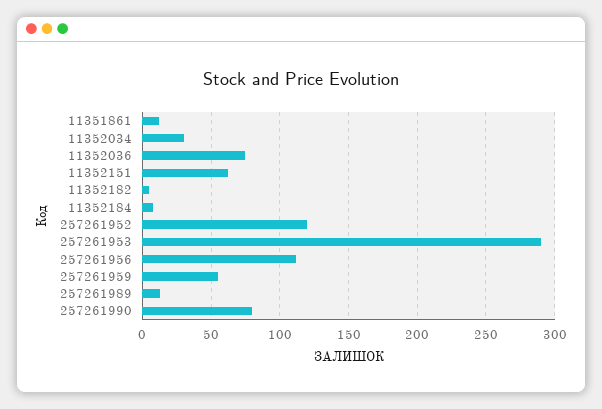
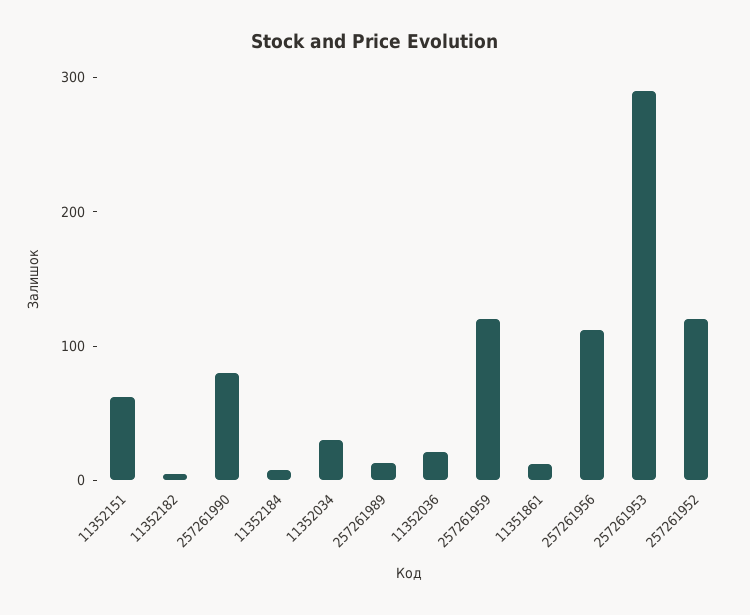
  {
    "11351861": 10,
    "11352034": 30,
-   "11352036": 75,
+   "11352036": 20,
    "11352151": 60,
    "11352182": 5,
    "11352184": 10,
    "257261952": 120,
    "257261953": 290,
    "257261956": 110,
-   "257261959": 55,
+   "257261959": 120,
    "257261989": 15,
    "257261990": 80
  }

